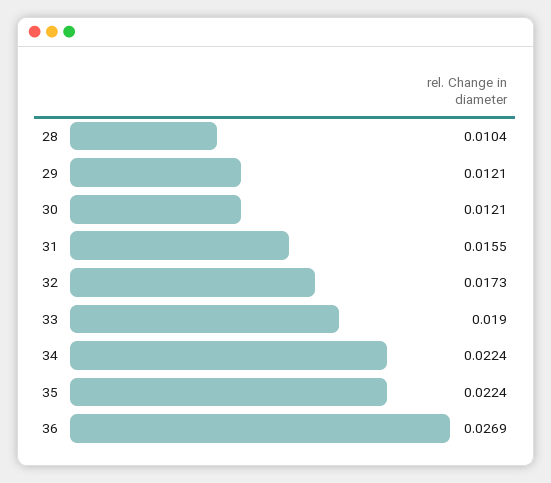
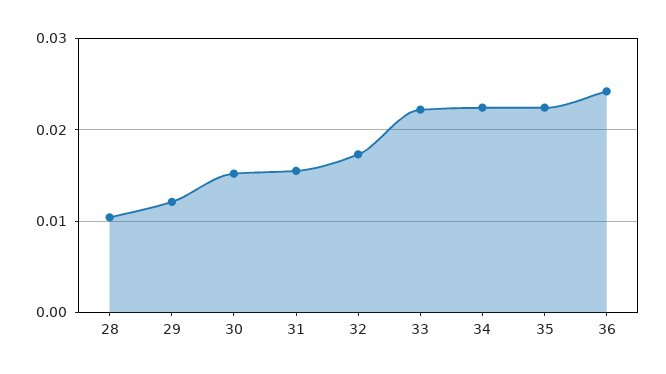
  {
    "28": 0.0104,
    "29": 0.0121,
-   "30": 0.0121,
+   "30": 0.015,
    "31": 0.0155,
    "32": 0.0173,
-   "33": 0.019,
+   "33": 0.022,
    "34": 0.0224,
    "35": 0.0224,
-   "36": 0.0269
+   "36": 0.024
  }

